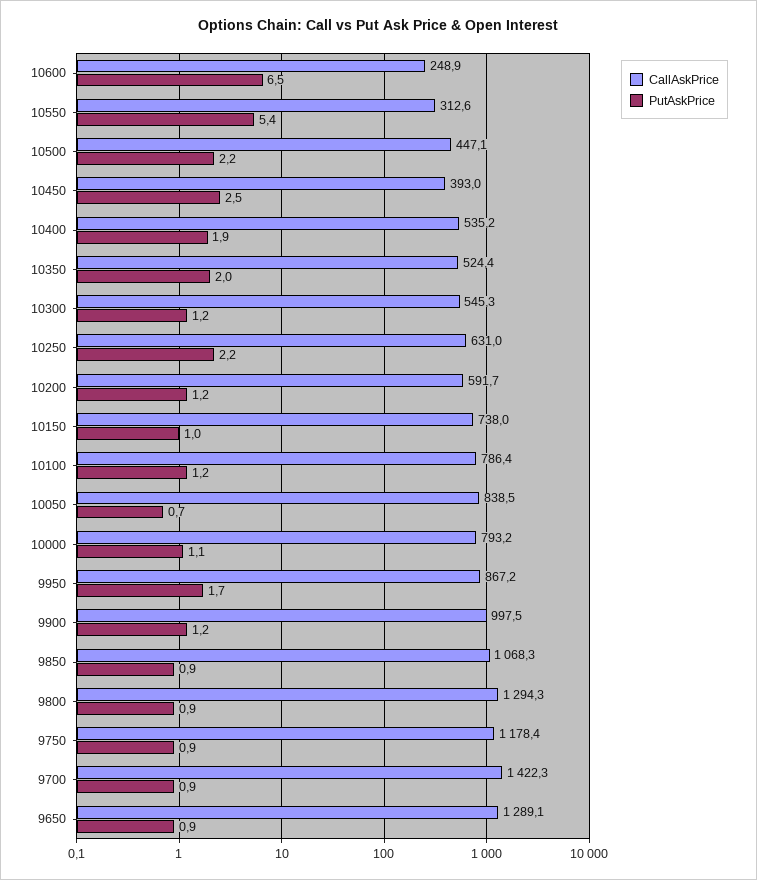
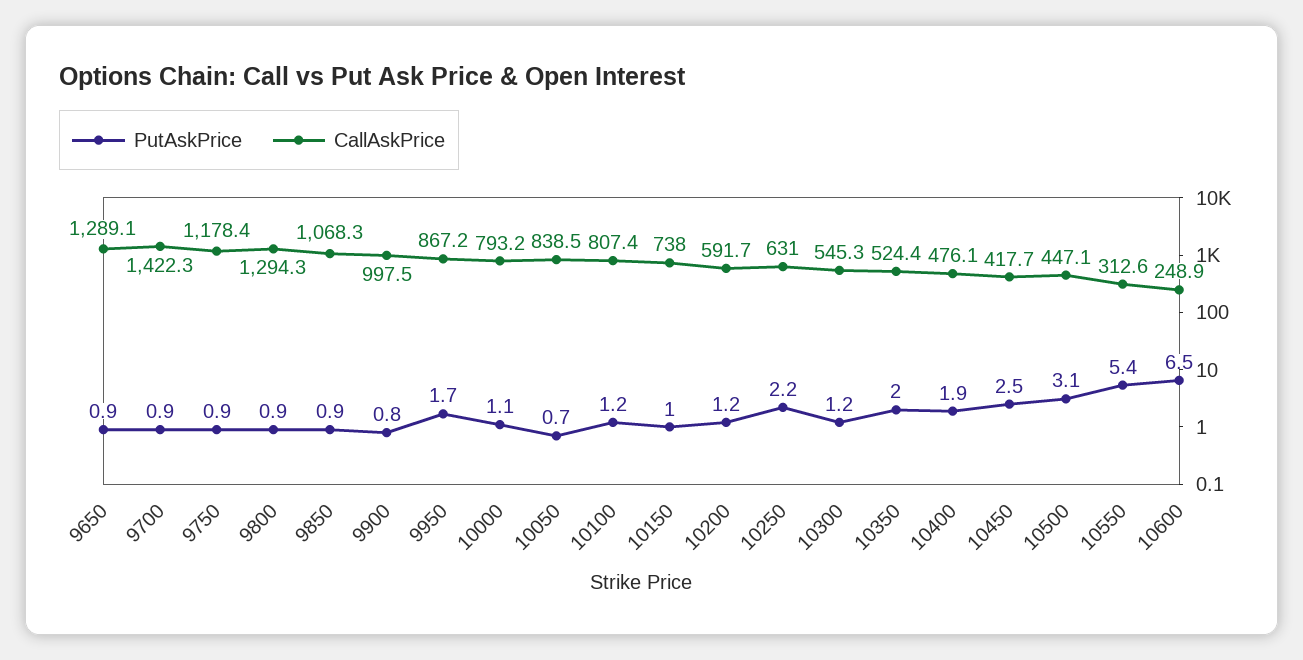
  {
    "CallAskPrice": {
      "10600": 248.9,
      "10550": 312.6,
      "10500": 447.1,
-     "10450": 393,
+     "10450": 417.7,
-     "10400": 535.2,
+     "10400": 476.1,
      "10350": 524.4,
      "10300": 545.3,
      "10250": 631,
      "10200": 591.7,
      "10150": 738,
-     "10100": 786.4,
+     "10100": 807.4,
      "10050": 838.5,
      "10000": 793.2,
      "9950": 867.2,
      "9900": 997.5,
      "9850": 1068.3,
      "9800": 1294.3,
      "9750": 1178.4,
      "9700": 1422.3,
      "9650": 1289.1
    },
    "PutAskPrice": {
      "10600": 6.5,
      "10550": 5.4,
-     "10500": 2.2,
+     "10500": 3.1,
      "10450": 2.5,
      "10400": 1.9,
      "10350": 2,
      "10300": 1.2,
      "10250": 2.2,
      "10200": 1.2,
      "10150": 1,
      "10100": 1.2,
      "10050": 0.7,
      "10000": 1.1,
      "9950": 1.7,
-     "9900": 1.2,
+     "9900": 0.8,
      "9850": 0.9,
      "9800": 0.9,
      "9750": 0.9,
      "9700": 0.9,
      "9650": 0.9
    }
  }

